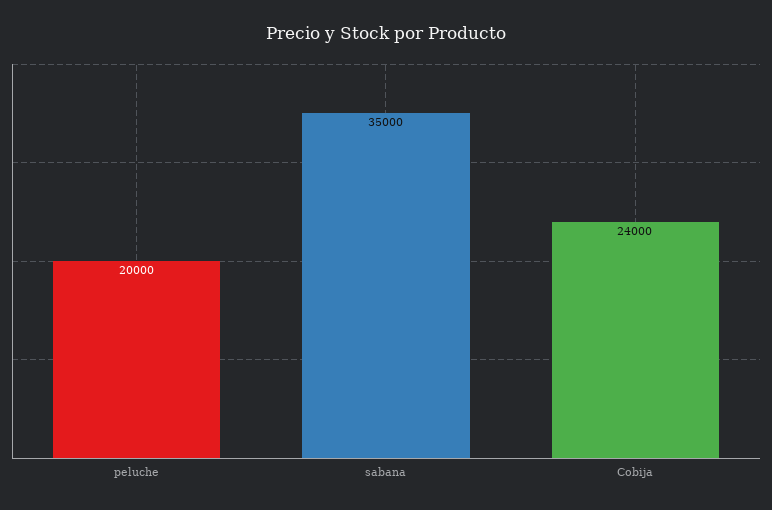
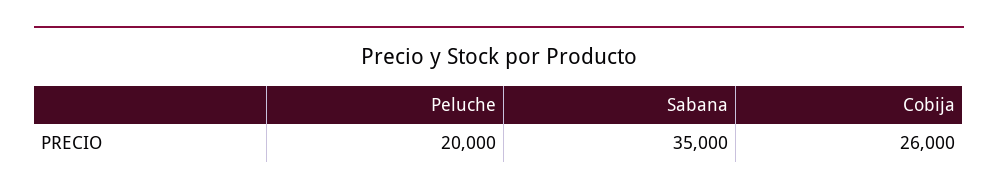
  {
    "peluche": 20000,
    "sabana": 35000,
-   "Cobija": 24000
+   "Cobija": 26000
  }

